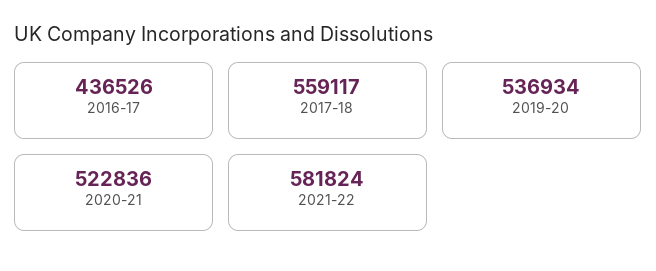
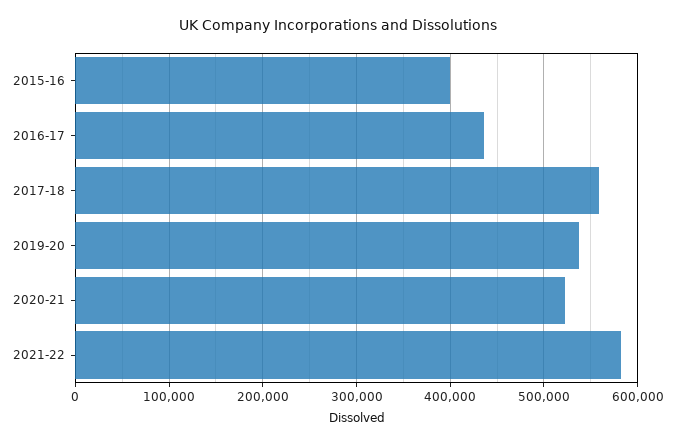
  {
    "2016-17": 436526,
    "2017-18": 559117,
    "2019-20": 536934,
    "2020-21": 522836,
-   "2021-22": 581824
+   "2021-22": 581824,
+   "2015-16": 400000
  }

